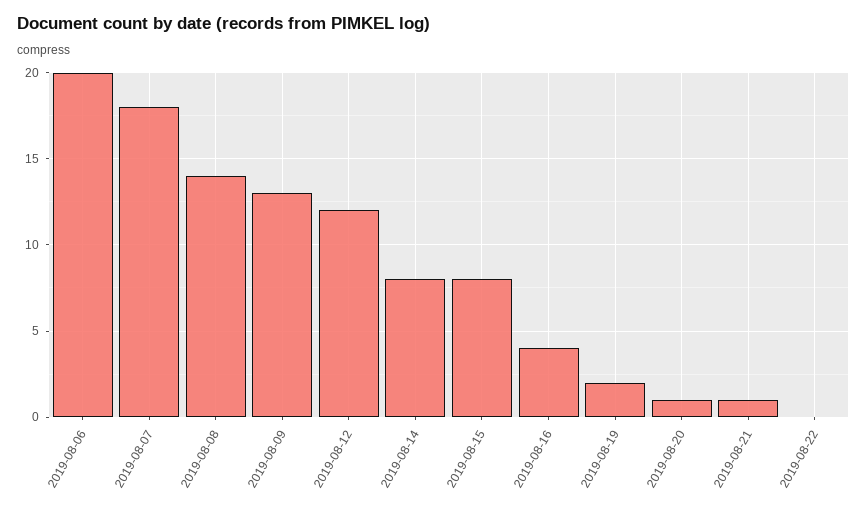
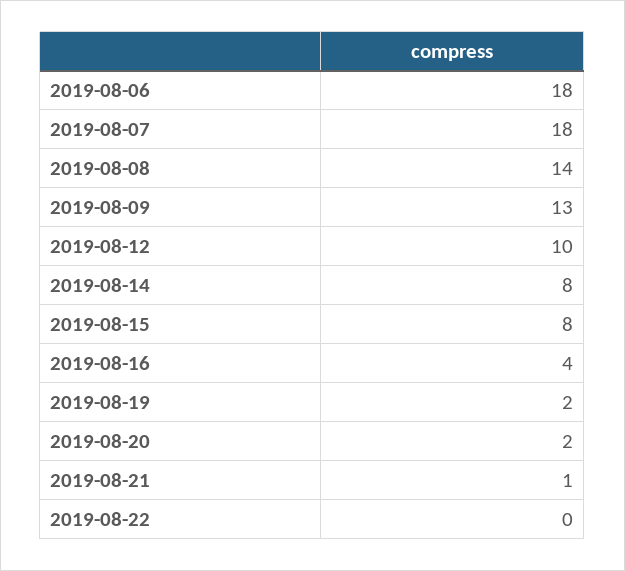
  {
-   "2019-08-06": 20,
+   "2019-08-06": 18,
    "2019-08-07": 18,
    "2019-08-08": 14,
    "2019-08-09": 13,
-   "2019-08-12": 12,
+   "2019-08-12": 10,
    "2019-08-14": 8,
    "2019-08-15": 8,
    "2019-08-16": 4,
    "2019-08-19": 2,
-   "2019-08-20": 1,
+   "2019-08-20": 2,
    "2019-08-21": 1,
    "2019-08-22": 0
  }

